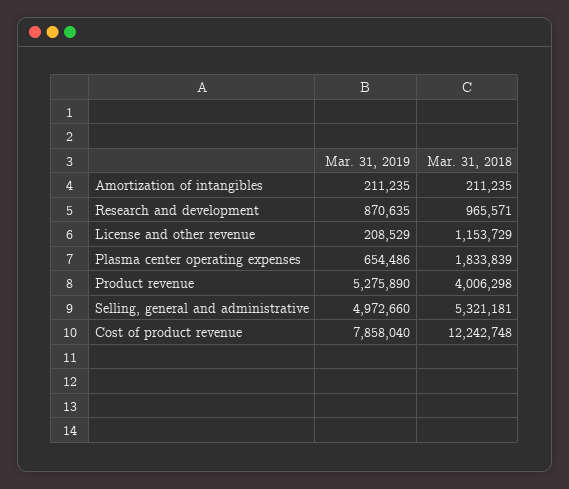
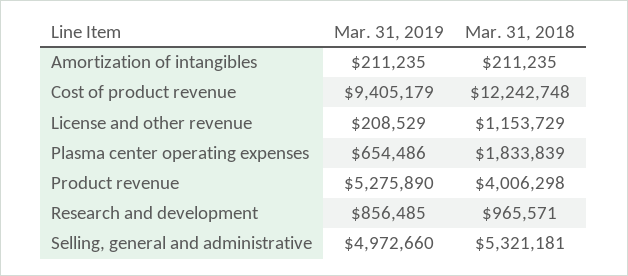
  {
    "Mar. 31, 2019": {
      "Amortization of intangibles": 211235,
-     "Research and development": 870635,
+     "Research and development": 856485,
      "License and other revenue": 208529,
      "Plasma center operating expenses": 654486,
      "Product revenue": 5275890,
      "Selling, general and administrative": 4972660,
-     "Cost of product revenue": 7858040
+     "Cost of product revenue": 9405179
    },
    "Mar. 31, 2018": {
      "Amortization of intangibles": 211235,
      "Research and development": 965571,
      "License and other revenue": 1153729,
      "Plasma center operating expenses": 1833839,
      "Product revenue": 4006298,
      "Selling, general and administrative": 5321181,
      "Cost of product revenue": 12242748
    }
  }

